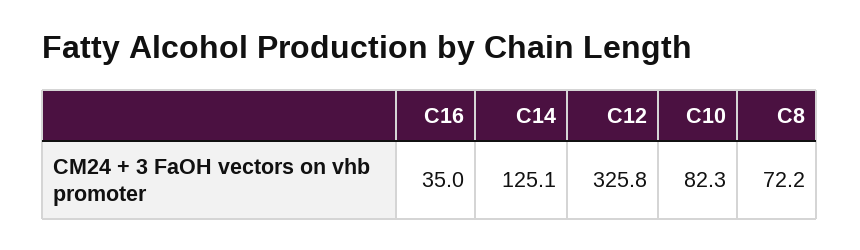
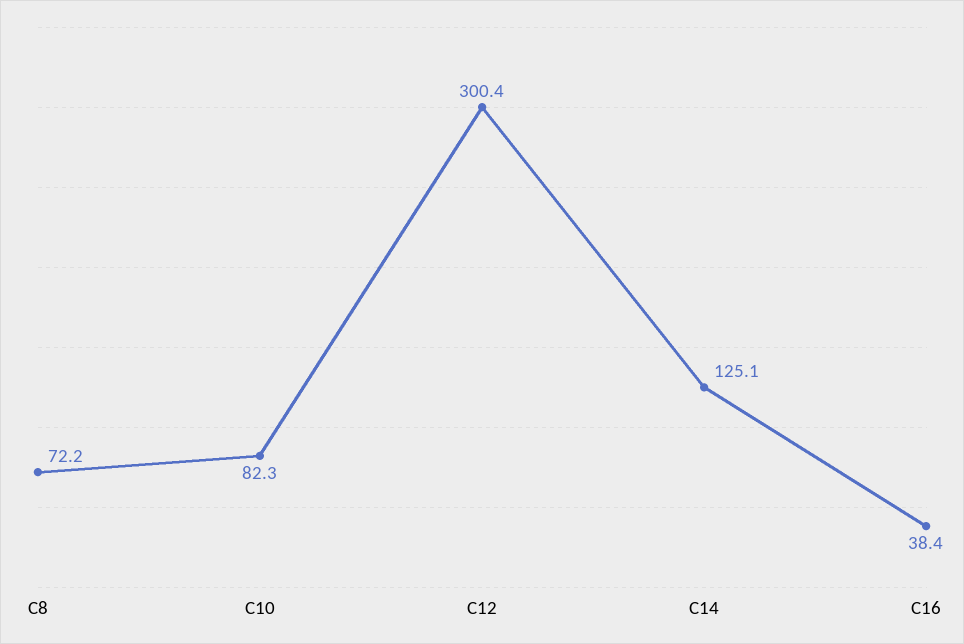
  {
-   "C16": 35,
+   "C16": 38.4,
    "C14": 125.1,
-   "C12": 325.8,
+   "C12": 300.4,
    "C10": 82.3,
    "C8": 72.2
  }

